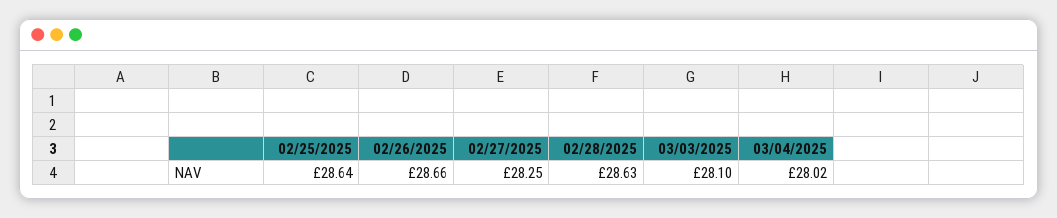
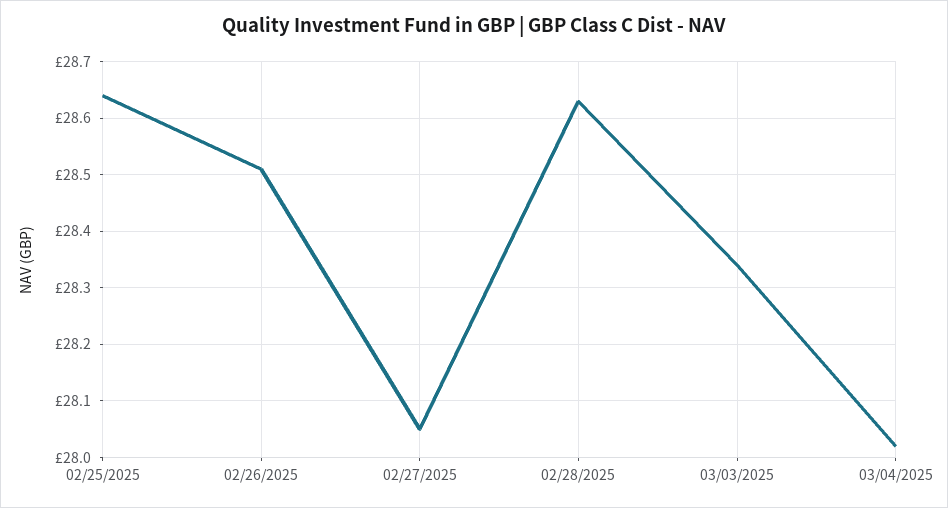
  {
    "02/25/2025": 28.64,
-   "02/26/2025": 28.66,
+   "02/26/2025": 28.5,
-   "02/27/2025": 28.25,
+   "02/27/2025": 28.05,
    "02/28/2025": 28.63,
-   "03/03/2025": 28.1,
+   "03/03/2025": 28.35,
    "03/04/2025": 28.02
  }

